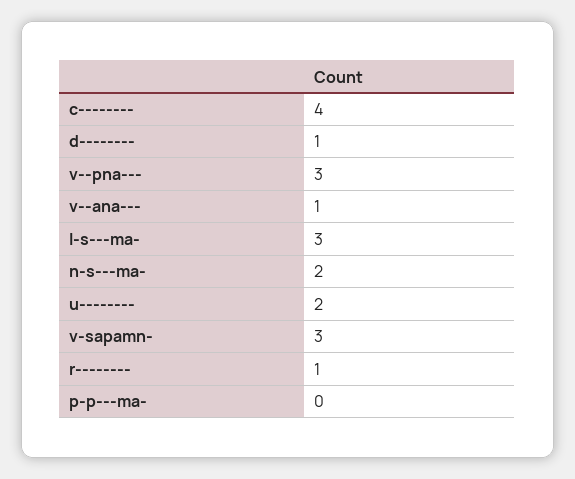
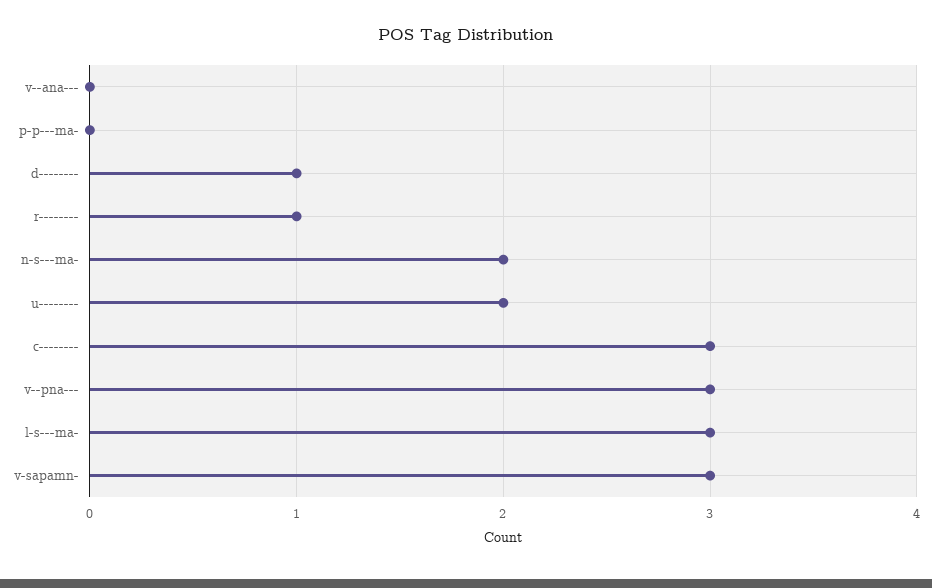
  {
-   "c--------": 4,
+   "c--------": 3,
    "d--------": 1,
    "v--pna---": 3,
-   "v--ana---": 1,
+   "v--ana---": 0,
    "l-s---ma-": 3,
    "n-s---ma-": 2,
    "u--------": 2,
    "v-sapamn-": 3,
    "r--------": 1,
    "p-p---ma-": 0
  }

